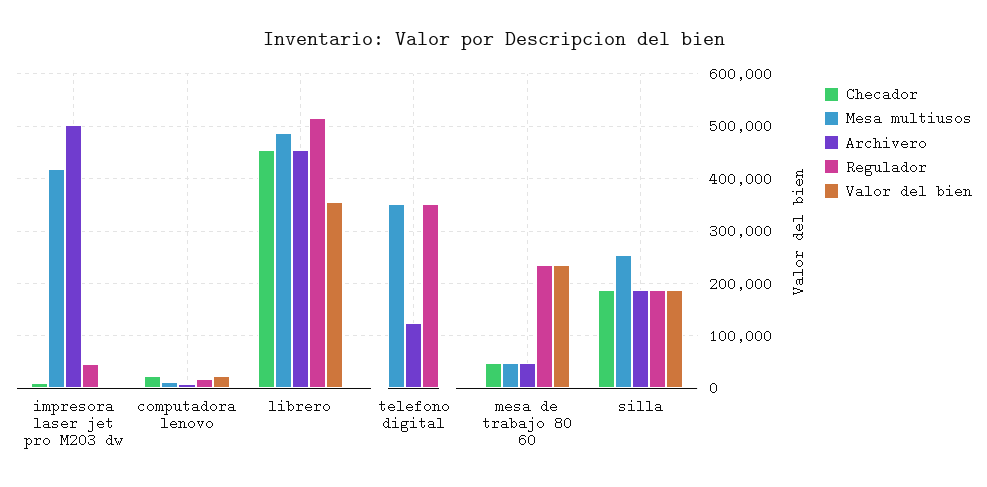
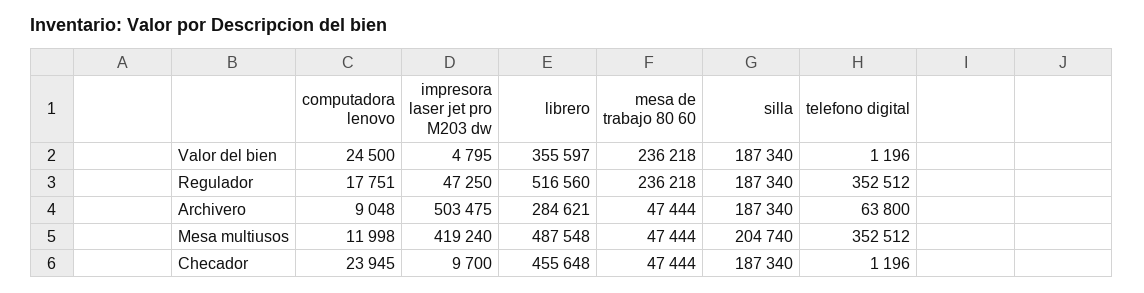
  {
    "Checador": {
      "impresora laser jet pro M203 dw": 9700,
      "computadora lenovo": 23945,
      "librero": 455648,
      "telefono digital": 1196,
      "mesa de trabajo 80 60": 47444,
      "silla": 187340
    },
    "Mesa multiusos": {
      "impresora laser jet pro M203 dw": 419240,
      "computadora lenovo": 11998,
      "librero": 487548,
      "telefono digital": 352512,
      "mesa de trabajo 80 60": 47444,
-     "silla": 260000
+     "silla": 204740
    },
    "Archivero": {
      "impresora laser jet pro M203 dw": 503475,
      "computadora lenovo": 9048,
-     "librero": 460000,
+     "librero": 284621,
-     "telefono digital": 120000,
+     "telefono digital": 63800,
      "mesa de trabajo 80 60": 47444,
      "silla": 187340
    },
    "Regulador": {
      "impresora laser jet pro M203 dw": 47250,
      "computadora lenovo": 17751,
      "librero": 516560,
      "telefono digital": 352512,
      "mesa de trabajo 80 60": 236218,
      "silla": 187340
    },
    "Valor del bien": {
      "impresora laser jet pro M203 dw": 4795,
      "computadora lenovo": 24500,
      "librero": 355597,
      "telefono digital": 1196,
      "mesa de trabajo 80 60": 236218,
      "silla": 187340
    }
  }

